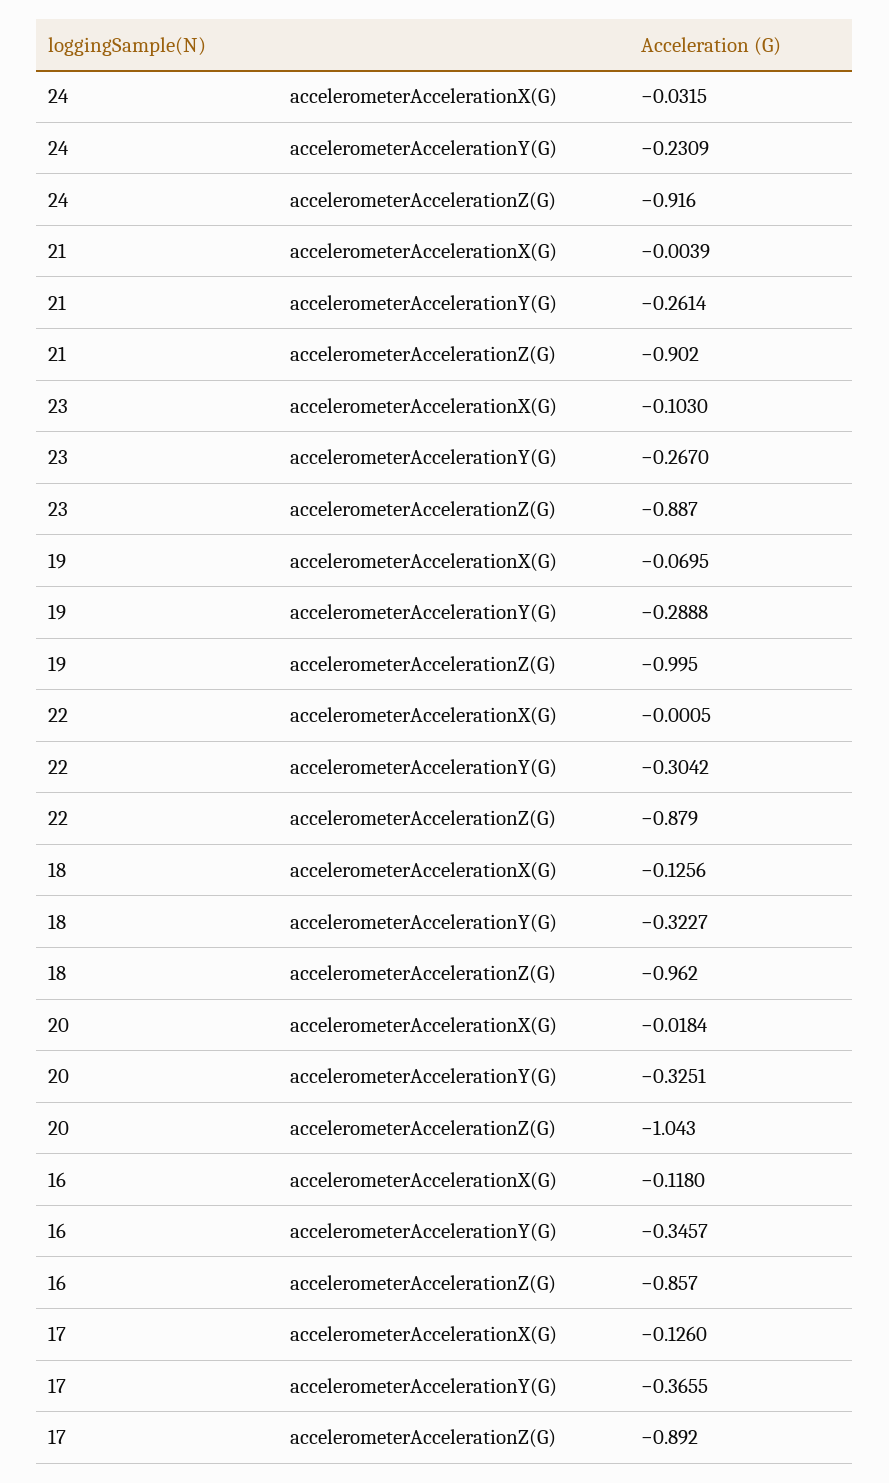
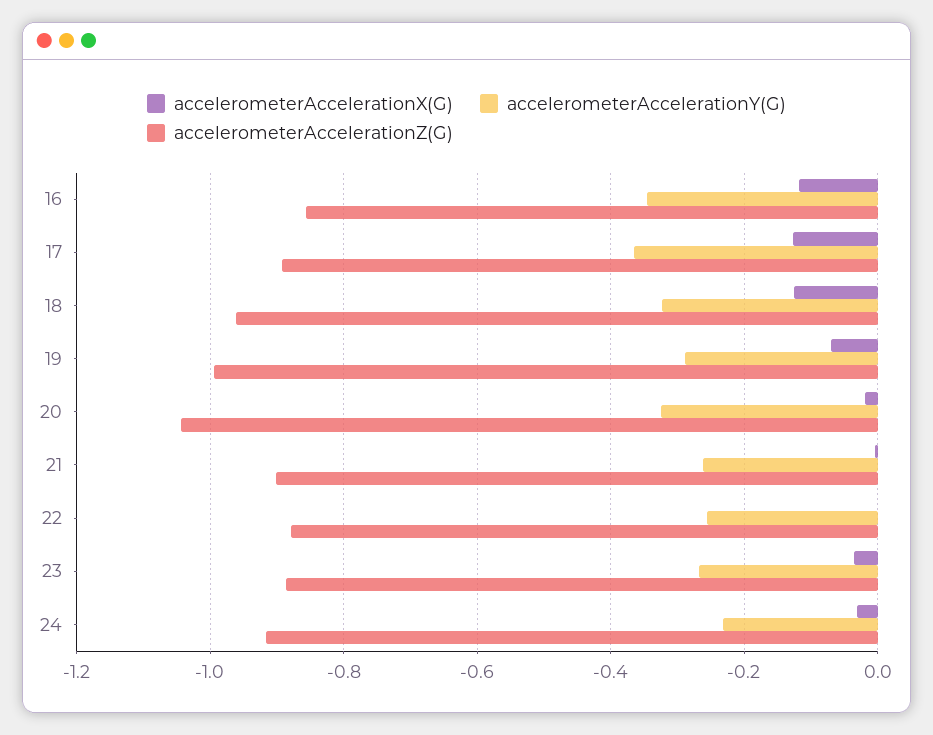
  {
    "accelerometerAccelerationX(G)": {
      "24": -0.0315,
      "21": -0.0039,
-     "23": -0.103,
+     "23": -0.04,
      "19": -0.0695,
      "22": -0.0005,
      "18": -0.1256,
      "20": -0.0184,
      "16": -0.118,
      "17": -0.126
    },
    "accelerometerAccelerationY(G)": {
      "24": -0.2309,
      "21": -0.2614,
      "23": -0.267,
      "19": -0.2888,
-     "22": -0.3042,
+     "22": -0.26,
      "18": -0.3227,
      "20": -0.3251,
      "16": -0.3457,
      "17": -0.3655
    },
    "accelerometerAccelerationZ(G)": {
      "24": -0.916,
      "21": -0.902,
      "23": -0.887,
      "19": -0.995,
      "22": -0.879,
      "18": -0.962,
      "20": -1.043,
      "16": -0.857,
      "17": -0.892
    }
  }

